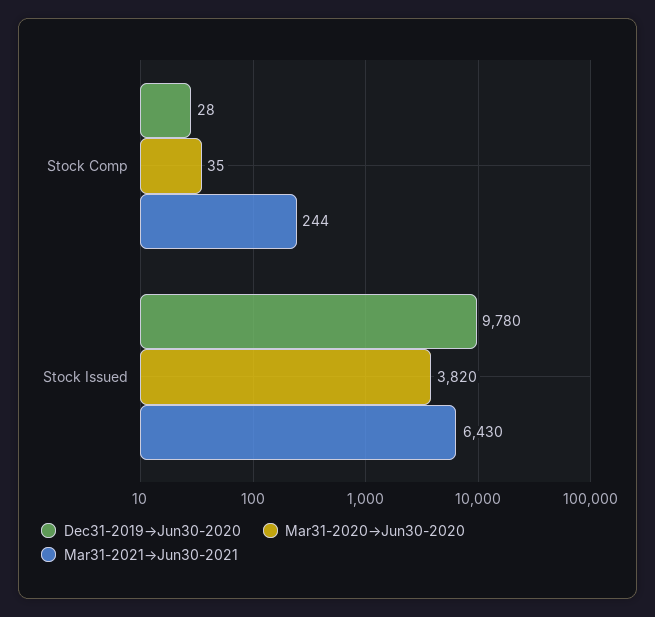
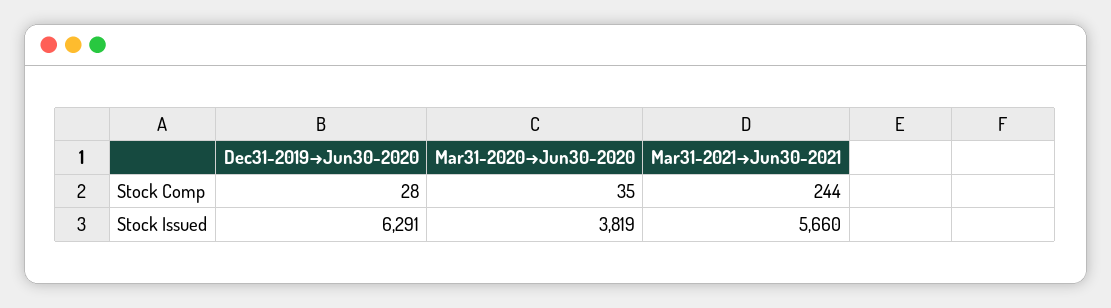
  {
    "Dec31-2019→Jun30-2020": {
      "Stock Comp": 28,
-     "Stock Issued": 9780
+     "Stock Issued": 6291
    },
    "Mar31-2020→Jun30-2020": {
      "Stock Comp": 35,
-     "Stock Issued": 3820
+     "Stock Issued": 3819
    },
    "Mar31-2021→Jun30-2021": {
      "Stock Comp": 244,
-     "Stock Issued": 6430
+     "Stock Issued": 5660
    }
  }

